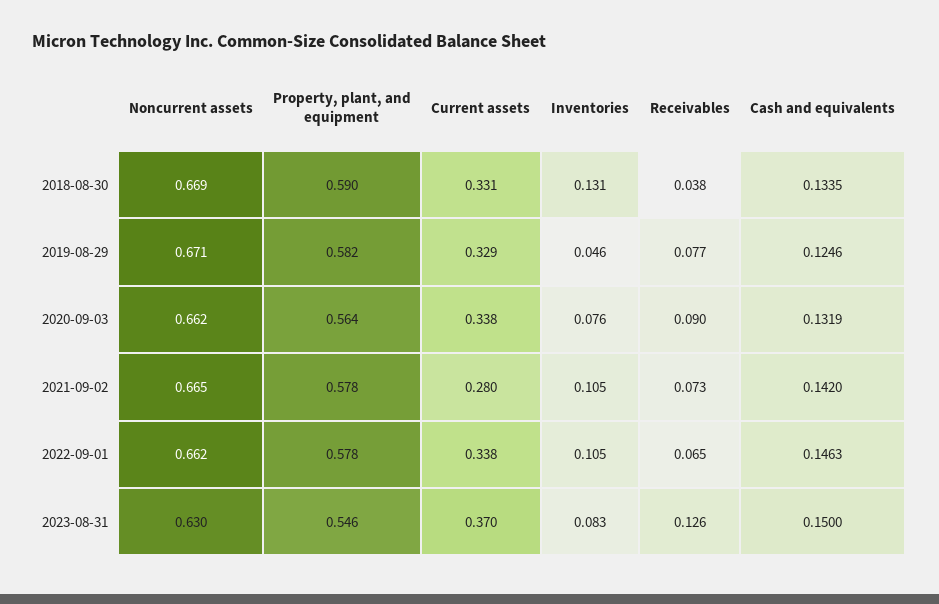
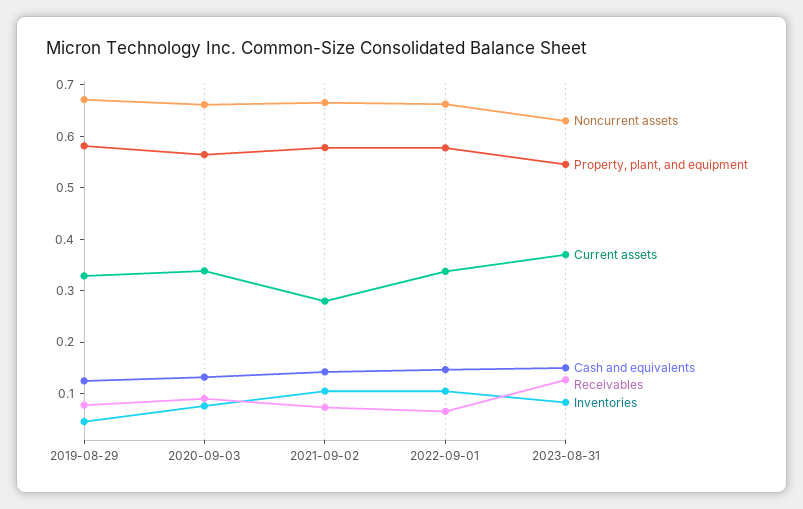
  {
    "Noncurrent assets": {
-     "2018-08-30": 0.669,
      "2019-08-29": 0.671,
      "2020-09-03": 0.662,
      "2021-09-02": 0.665,
      "2022-09-01": 0.662,
      "2023-08-31": 0.63
    },
    "Property, plant, and equipment": {
-     "2018-08-30": 0.59,
      "2019-08-29": 0.582,
      "2020-09-03": 0.564,
      "2021-09-02": 0.578,
      "2022-09-01": 0.578,
      "2023-08-31": 0.546
    },
    "Current assets": {
-     "2018-08-30": 0.331,
      "2019-08-29": 0.329,
      "2020-09-03": 0.338,
      "2021-09-02": 0.28,
      "2022-09-01": 0.338,
      "2023-08-31": 0.37
    },
    "Inventories": {
-     "2018-08-30": 0.131,
      "2019-08-29": 0.046,
      "2020-09-03": 0.076,
      "2021-09-02": 0.105,
      "2022-09-01": 0.105,
      "2023-08-31": 0.083
    },
    "Receivables": {
-     "2018-08-30": 0.038,
      "2019-08-29": 0.077,
      "2020-09-03": 0.09,
      "2021-09-02": 0.073,
      "2022-09-01": 0.065,
      "2023-08-31": 0.126
    },
    "Cash and equivalents": {
-     "2018-08-30": 0.1335,
      "2019-08-29": 0.1246,
      "2020-09-03": 0.1319,
      "2021-09-02": 0.142,
      "2022-09-01": 0.1463,
      "2023-08-31": 0.15
    }
  }

